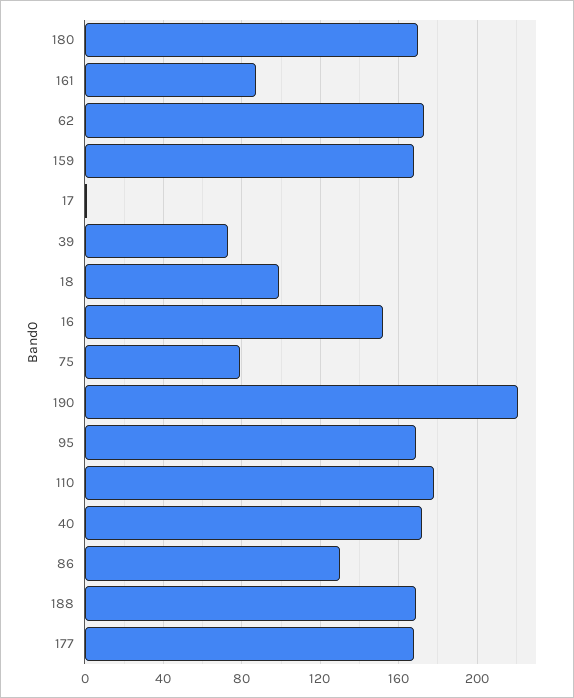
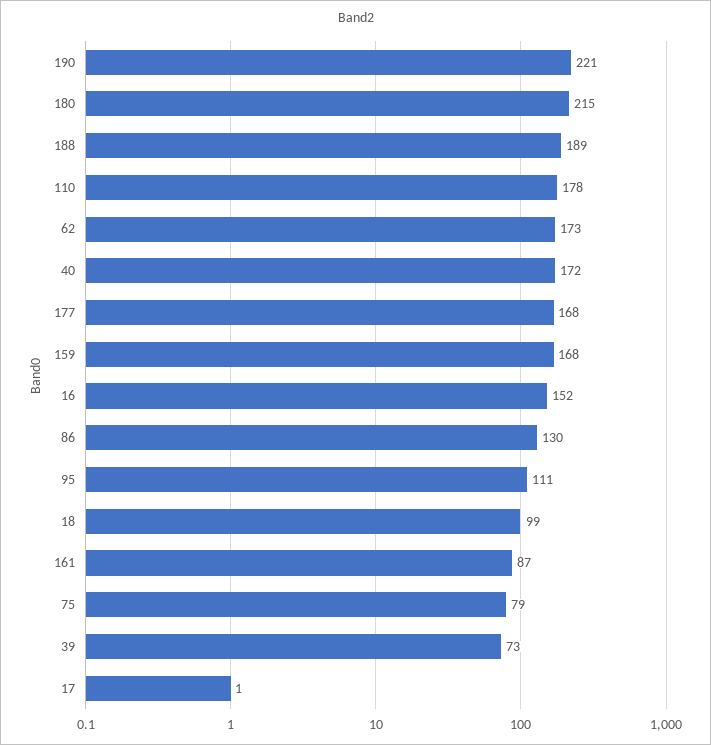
  {
-   "180": 170,
+   "180": 215,
    "161": 87,
    "62": 173,
    "159": 168,
    "17": 1,
    "39": 73,
    "18": 99,
    "16": 152,
    "75": 79,
    "190": 221,
-   "95": 170,
+   "95": 111,
    "110": 178,
    "40": 172,
    "86": 130,
-   "188": 170,
+   "188": 189,
    "177": 168
  }

